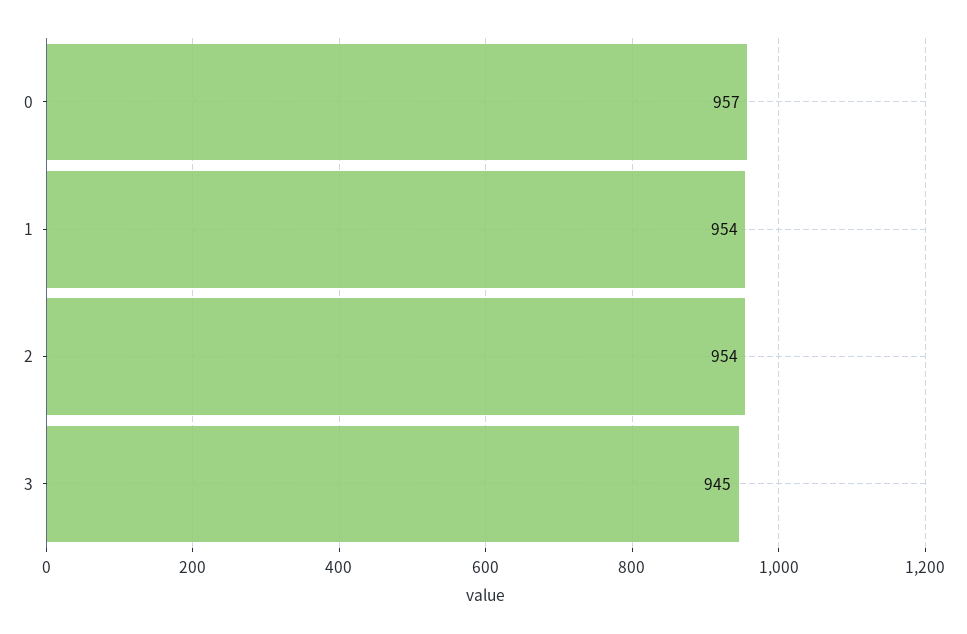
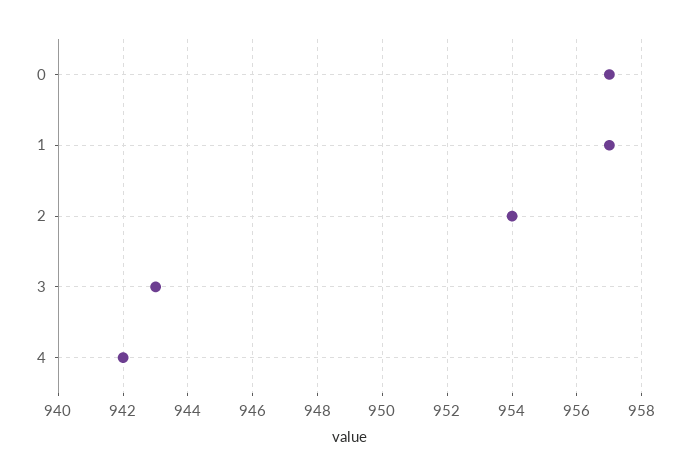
  {
    "0": 957,
-   "1": 954,
+   "1": 957,
    "2": 954,
-   "3": 945
+   "3": 943,
+   "4": 942
  }

